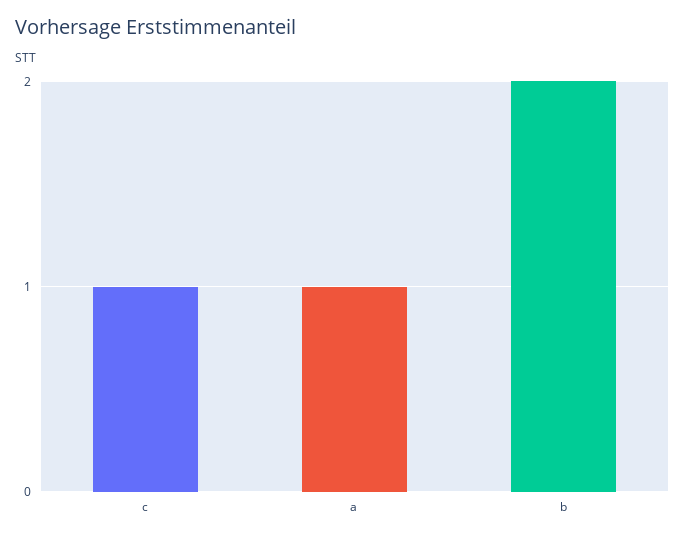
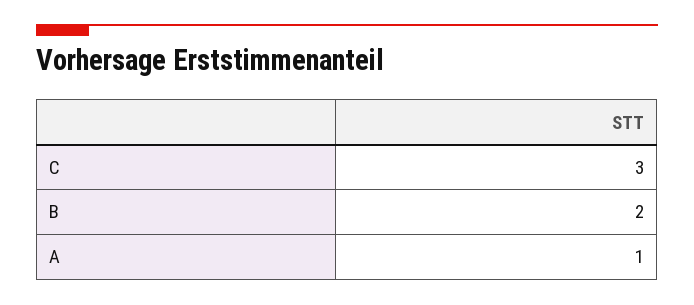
  {
-   "c": 1,
+   "c": 3,
    "a": 1,
    "b": 2
  }

